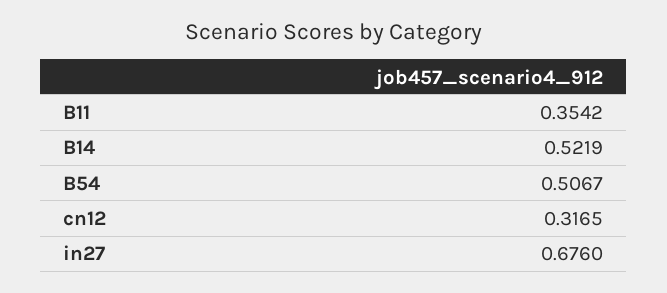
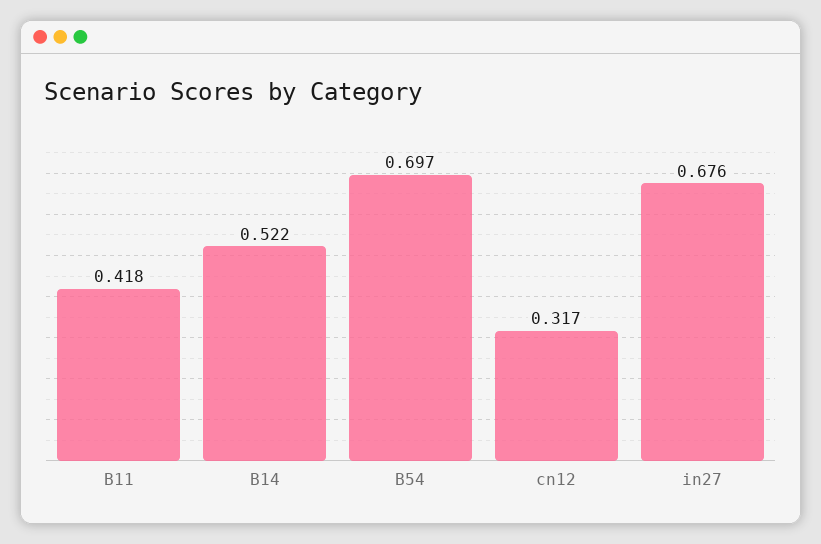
  {
-   "B11": 0.3542,
+   "B11": 0.418,
    "B14": 0.5219,
-   "B54": 0.5067,
+   "B54": 0.697,
    "cn12": 0.3165,
    "in27": 0.676
  }

